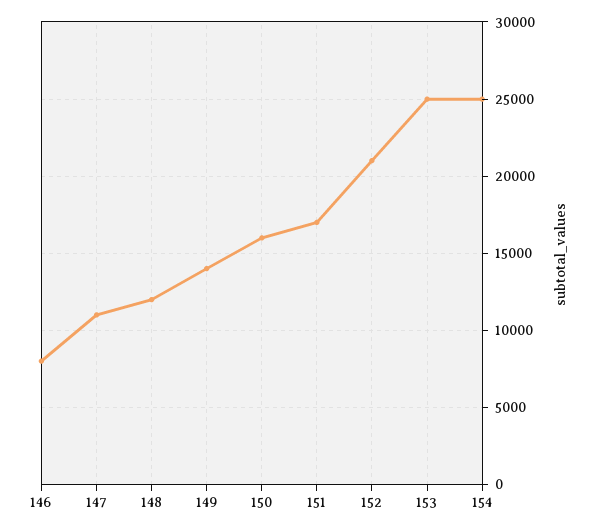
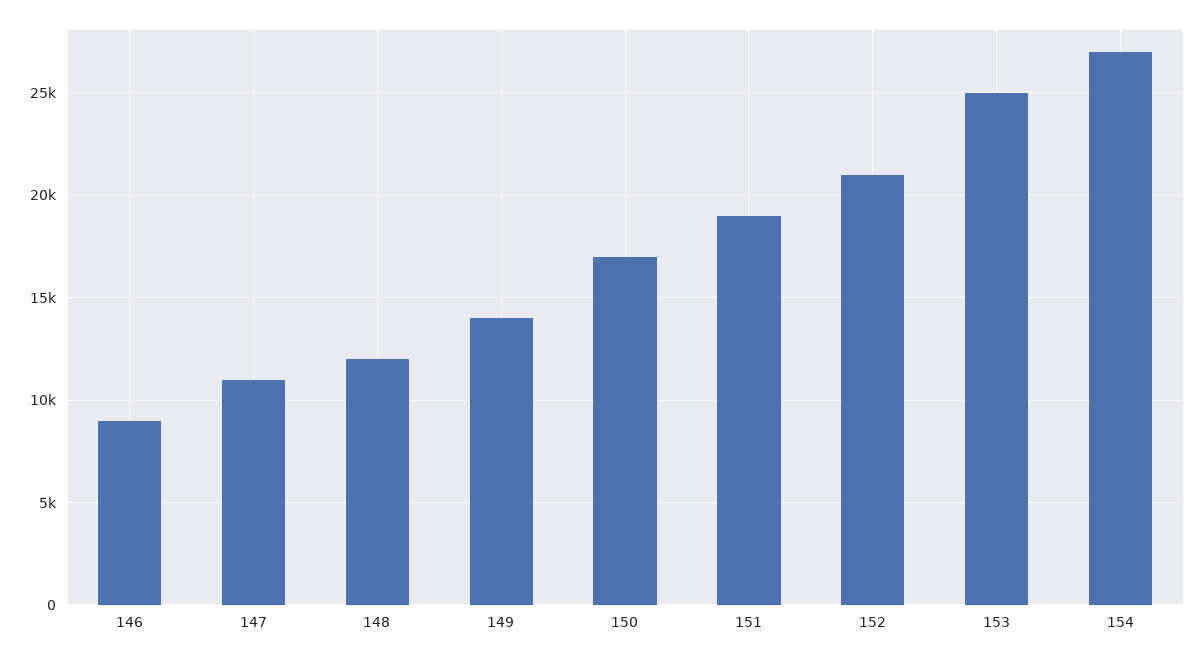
  {
-   "146": 8000,
+   "146": 9000,
    "147": 11000,
    "148": 12000,
    "149": 14000,
-   "150": 16000,
+   "150": 17000,
-   "151": 17000,
+   "151": 19000,
    "152": 21000,
    "153": 25000,
-   "154": 25000
+   "154": 27000
  }

